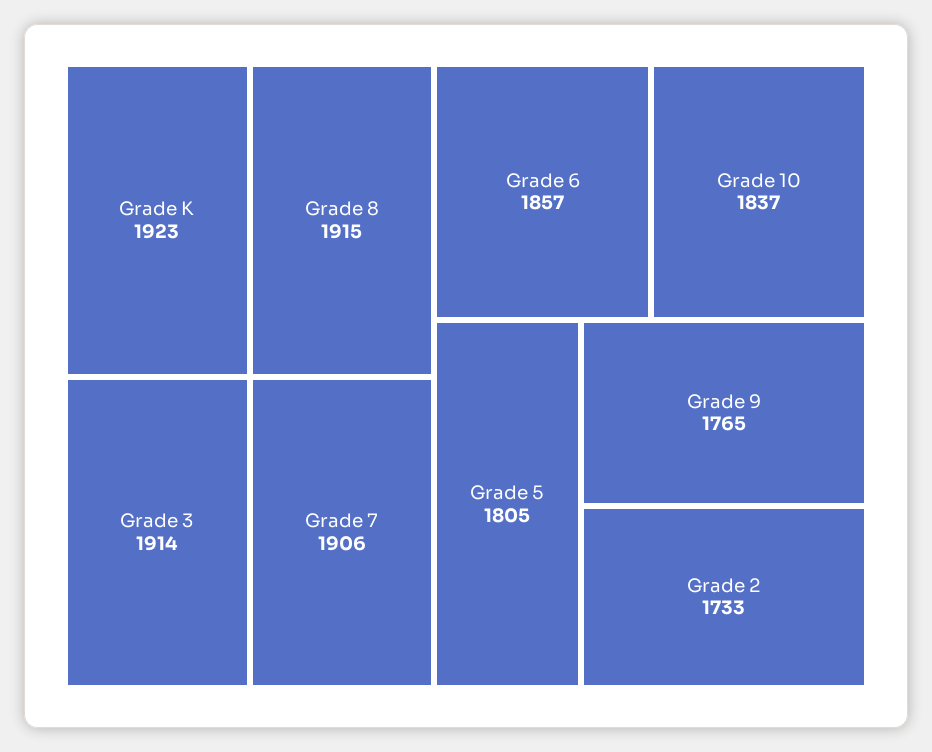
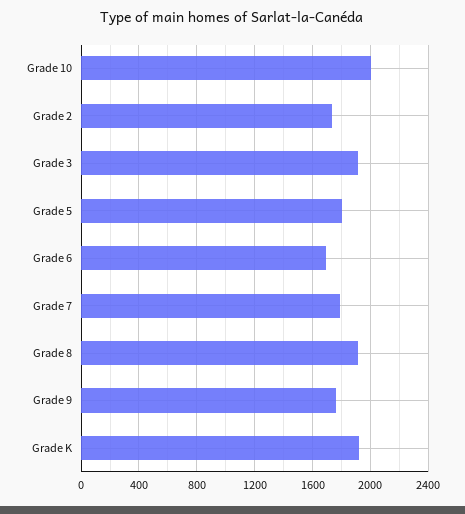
  {
    "Grade K": 1923,
    "Grade 8": 1915,
    "Grade 3": 1914,
-   "Grade 7": 1906,
+   "Grade 7": 1800,
-   "Grade 6": 1857,
+   "Grade 6": 1700,
-   "Grade 10": 1837,
+   "Grade 10": 2000,
    "Grade 5": 1805,
    "Grade 9": 1765,
    "Grade 2": 1733
  }

